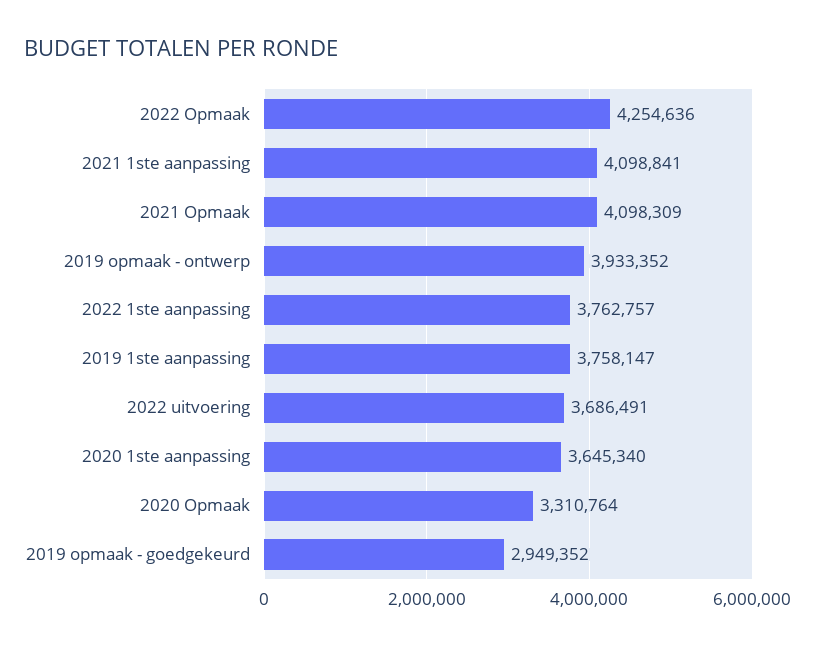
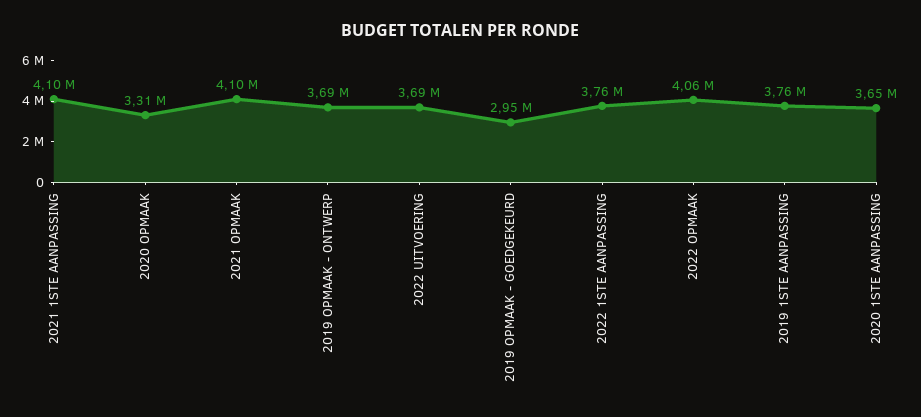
  {
-   "2022 Opmaak": 4254636,
+   "2022 Opmaak": 4060000,
    "2021 1ste aanpassing": 4098841,
    "2021 Opmaak": 4098309,
-   "2019 opmaak - ontwerp": 3933352,
+   "2019 opmaak - ontwerp": 3690000,
    "2022 1ste aanpassing": 3762757,
    "2019 1ste aanpassing": 3758147,
    "2022 uitvoering": 3686491,
    "2020 1ste aanpassing": 3645340,
    "2020 Opmaak": 3310764,
    "2019 opmaak - goedgekeurd": 2949352
  }

